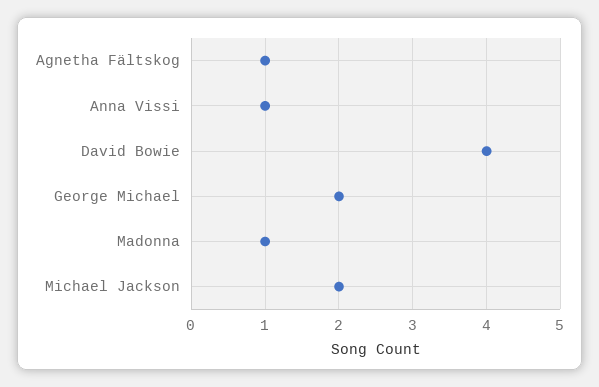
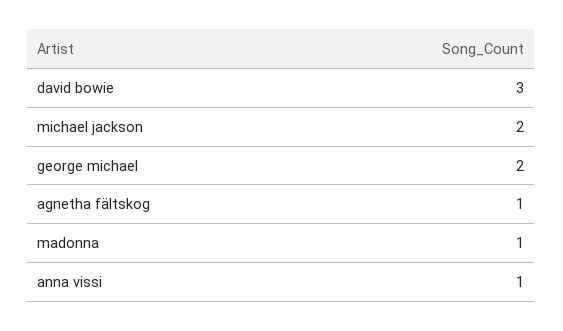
  {
    "Agnetha Fältskog": 1,
    "Anna Vissi": 1,
-   "David Bowie": 4,
+   "David Bowie": 3,
    "George Michael": 2,
    "Madonna": 1,
    "Michael Jackson": 2
  }

